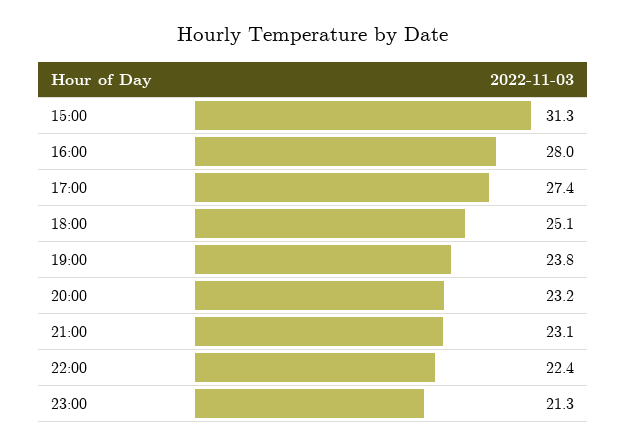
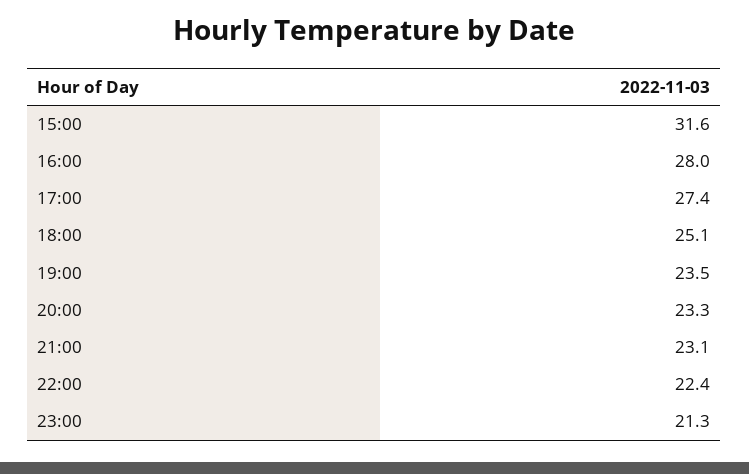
  {
-   "15:00": 31.3,
+   "15:00": 31.6,
    "16:00": 28,
    "17:00": 27.4,
    "18:00": 25.1,
-   "19:00": 23.8,
+   "19:00": 23.5,
-   "20:00": 23.2,
+   "20:00": 23.3,
    "21:00": 23.1,
    "22:00": 22.4,
    "23:00": 21.3
  }

